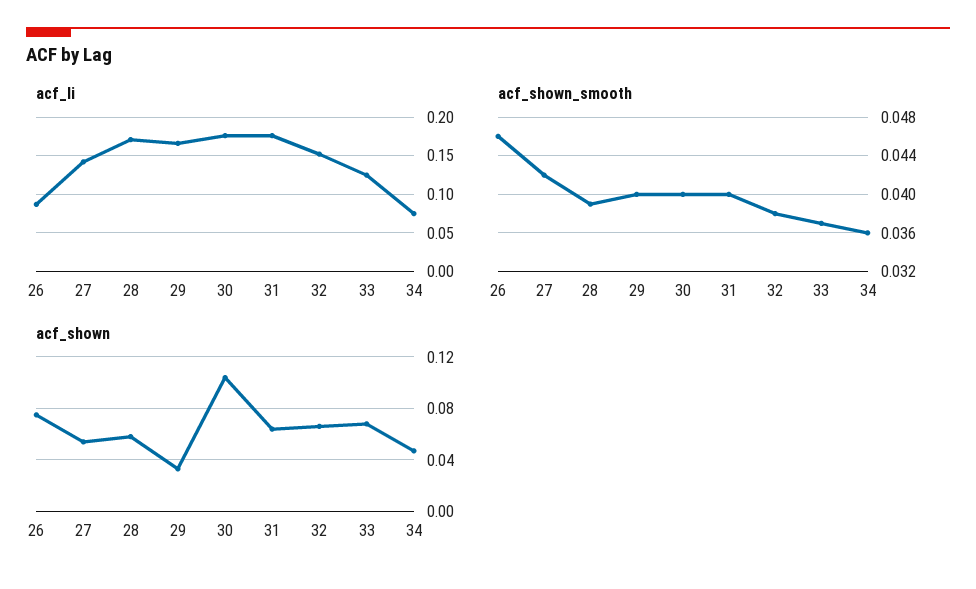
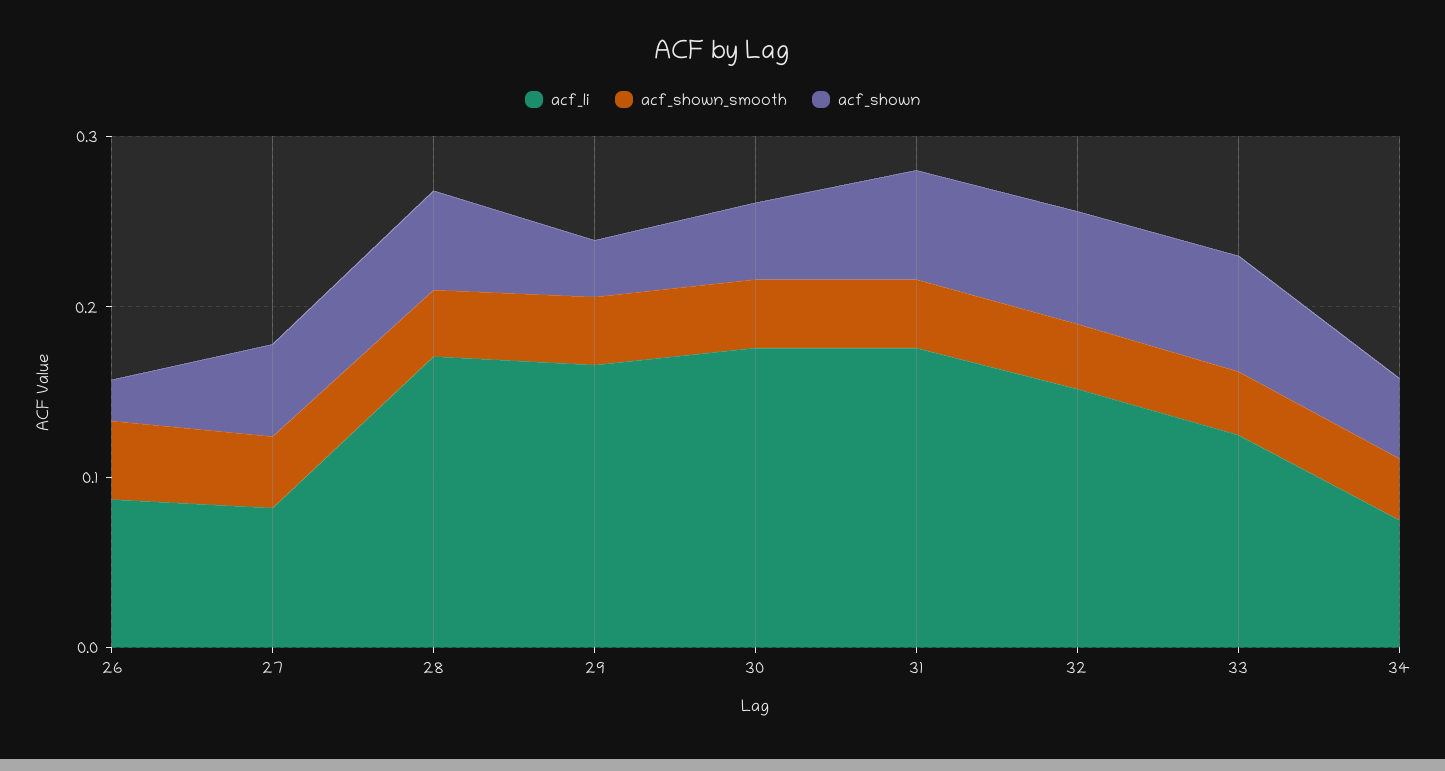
  {
    "acf_li": {
      "26": 0.09,
-     "27": 0.14,
+     "27": 0.08,
      "28": 0.17,
      "29": 0.17,
      "30": 0.18,
      "31": 0.18,
      "32": 0.15,
      "33": 0.13,
      "34": 0.08
    },
    "acf_shown_smooth": {
      "26": 0.046,
      "27": 0.042,
      "28": 0.039,
      "29": 0.04,
      "30": 0.04,
      "31": 0.04,
      "32": 0.038,
      "33": 0.037,
      "34": 0.036
    },
    "acf_shown": {
-     "26": 0.075,
+     "26": 0.02,
      "27": 0.055,
      "28": 0.06,
      "29": 0.035,
-     "30": 0.105,
+     "30": 0.04,
      "31": 0.065,
      "32": 0.065,
      "33": 0.07,
      "34": 0.045
    }
  }

